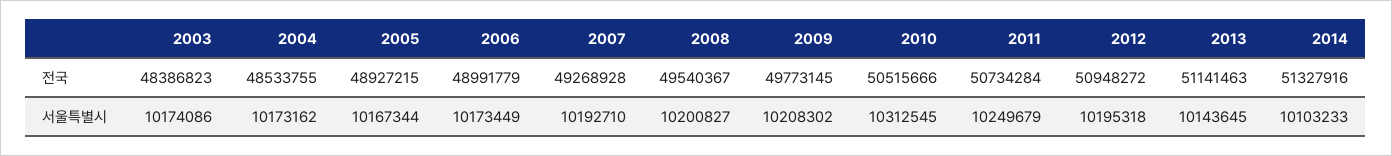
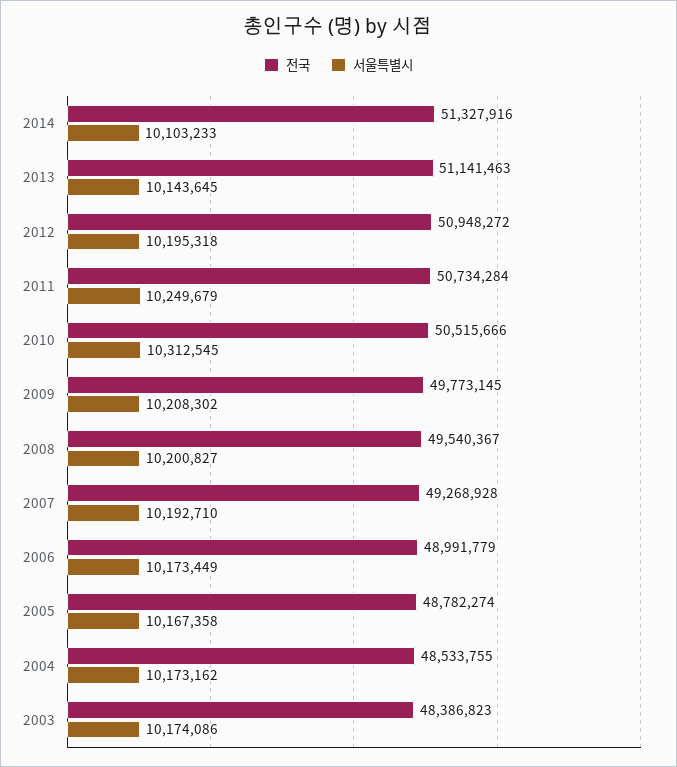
  {
    "전국": {
      "2003": 48386823,
      "2004": 48533755,
-     "2005": 48927215,
+     "2005": 48782274,
      "2006": 48991779,
      "2007": 49268928,
      "2008": 49540367,
      "2009": 49773145,
      "2010": 50515666,
      "2011": 50734284,
      "2012": 50948272,
      "2013": 51141463,
      "2014": 51327916
    },
    "서울특별시": {
      "2003": 10174086,
      "2004": 10173162,
-     "2005": 10167344,
+     "2005": 10167358,
      "2006": 10173449,
      "2007": 10192710,
      "2008": 10200827,
      "2009": 10208302,
      "2010": 10312545,
      "2011": 10249679,
      "2012": 10195318,
      "2013": 10143645,
      "2014": 10103233
    }
  }

